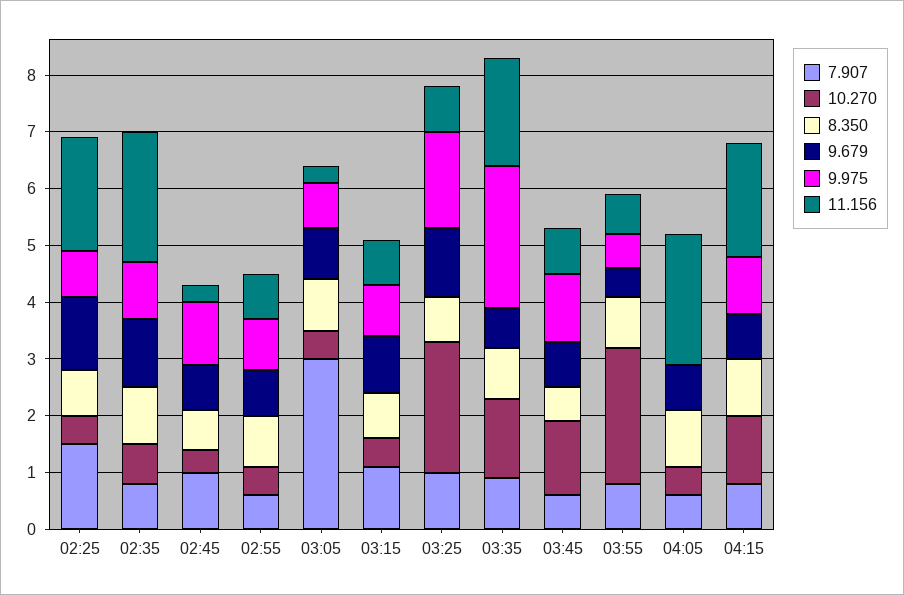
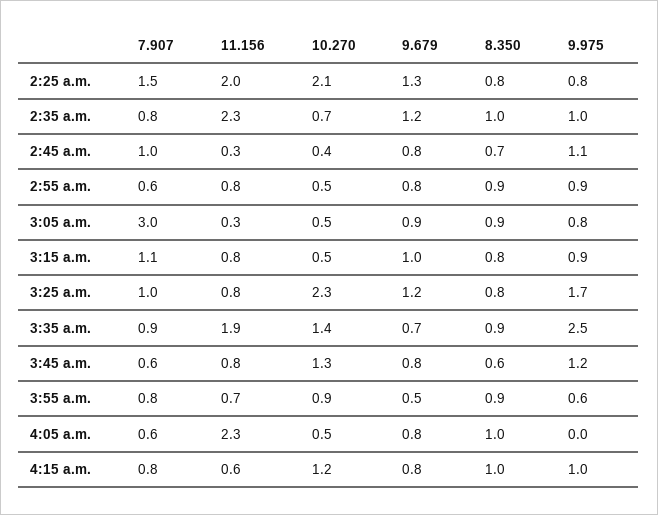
  {
    "7.907": {
      "02:25": 1.5,
      "02:35": 0.8,
      "02:45": 1,
      "02:55": 0.6,
      "03:05": 3,
      "03:15": 1.1,
      "03:25": 1,
      "03:35": 0.9,
      "03:45": 0.6,
      "03:55": 0.8,
      "04:05": 0.6,
      "04:15": 0.8
    },
    "10.270": {
-     "02:25": 0.5,
+     "02:25": 2.1,
      "02:35": 0.7,
      "02:45": 0.4,
      "02:55": 0.5,
      "03:05": 0.5,
      "03:15": 0.5,
      "03:25": 2.3,
      "03:35": 1.4,
      "03:45": 1.3,
-     "03:55": 2.5,
+     "03:55": 0.9,
      "04:05": 0.5,
      "04:15": 1.2
    },
    "8.350": {
      "02:25": 0.8,
      "02:35": 1,
      "02:45": 0.7,
      "02:55": 0.9,
      "03:05": 0.9,
      "03:15": 0.8,
      "03:25": 0.8,
      "03:35": 0.9,
      "03:45": 0.6,
      "03:55": 0.9,
      "04:05": 1,
      "04:15": 1
    },
    "9.679": {
      "02:25": 1.3,
      "02:35": 1.2,
      "02:45": 0.8,
      "02:55": 0.8,
      "03:05": 0.9,
      "03:15": 1,
      "03:25": 1.2,
      "03:35": 0.7,
      "03:45": 0.8,
      "03:55": 0.5,
      "04:05": 0.8,
      "04:15": 0.8
    },
    "9.975": {
      "02:25": 0.8,
      "02:35": 1,
      "02:45": 1.1,
      "02:55": 0.9,
      "03:05": 0.8,
      "03:15": 0.9,
      "03:25": 1.7,
      "03:35": 2.5,
      "03:45": 1.2,
      "03:55": 0.6,
      "04:05": 0,
      "04:15": 1
    },
    "11.156": {
      "02:25": 2,
      "02:35": 2.3,
      "02:45": 0.3,
      "02:55": 0.8,
      "03:05": 0.3,
      "03:15": 0.8,
      "03:25": 0.8,
      "03:35": 1.9,
      "03:45": 0.8,
      "03:55": 0.7,
      "04:05": 2.3,
-     "04:15": 2
+     "04:15": 0.6
    }
  }

